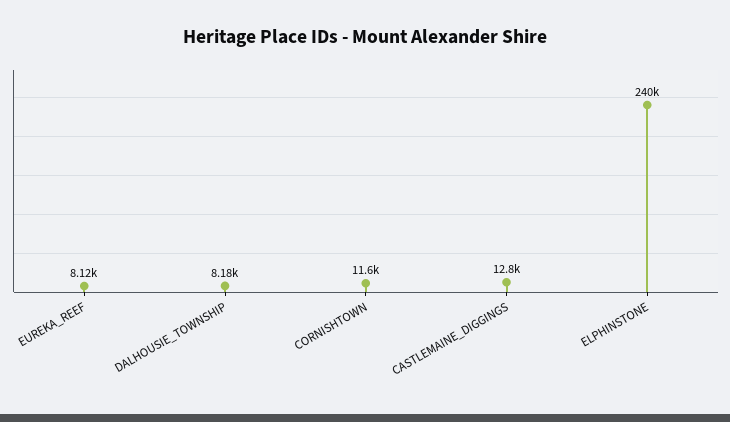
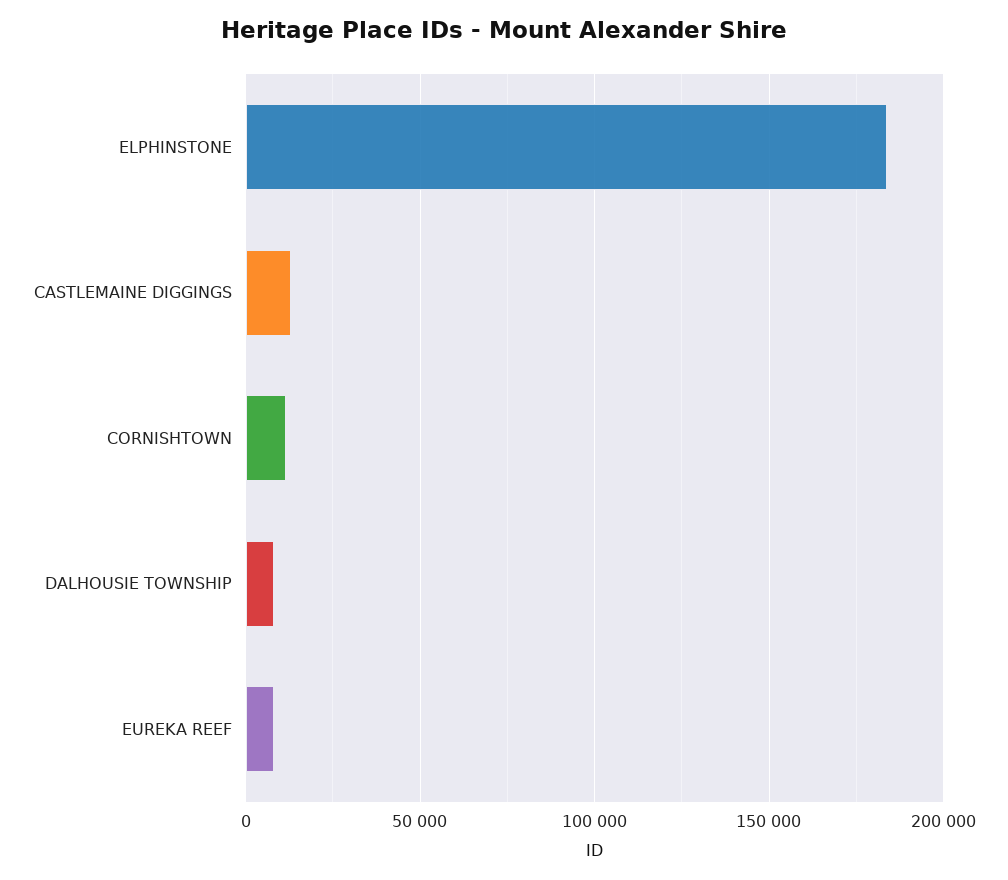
  {
    "EUREKA_REEF": 8120,
    "DALHOUSIE_TOWNSHIP": 8180,
    "CORNISHTOWN": 11600,
    "CASTLEMAINE_DIGGINGS": 12800,
-   "ELPHINSTONE": 240000
+   "ELPHINSTONE": 185000
  }

